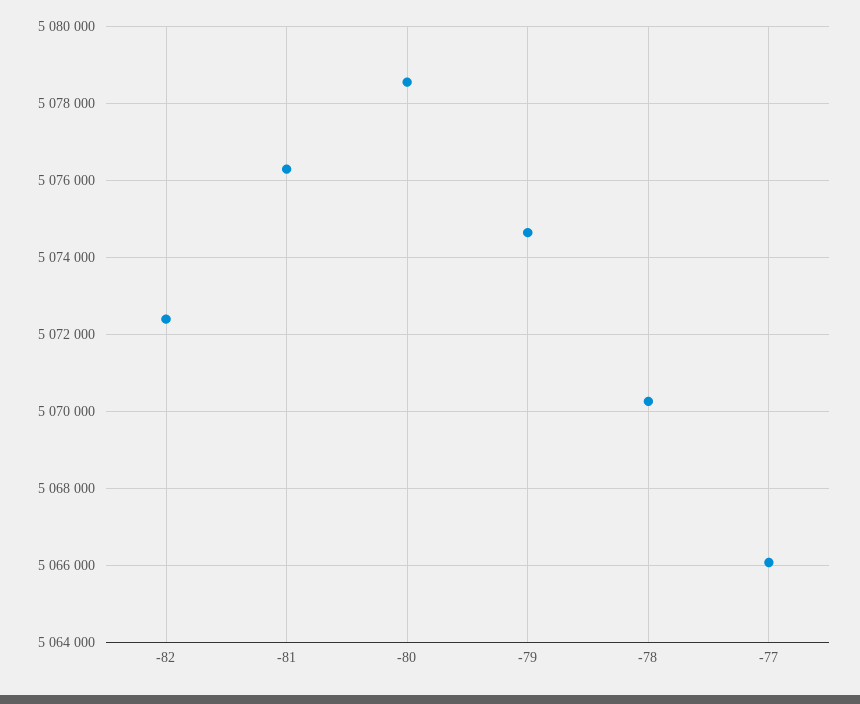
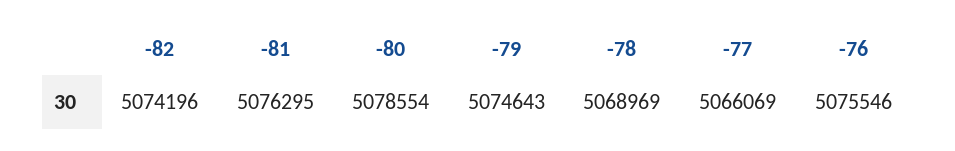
  {
-   "-82": 5072400,
+   "-82": 5074196,
    "-81": 5076295,
    "-80": 5078554,
    "-79": 5074643,
-   "-78": 5070200,
+   "-78": 5068969,
-   "-77": 5066069
+   "-77": 5066069,
+   "-76": 5075546
  }

